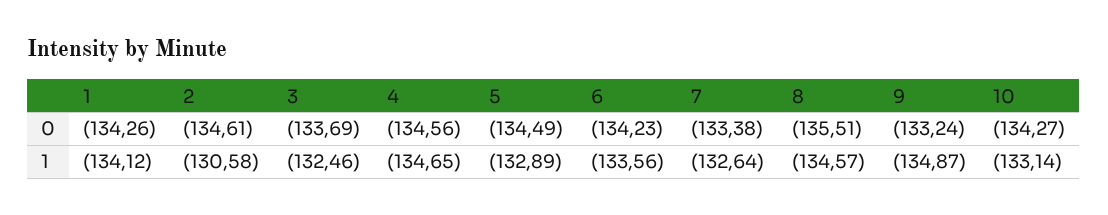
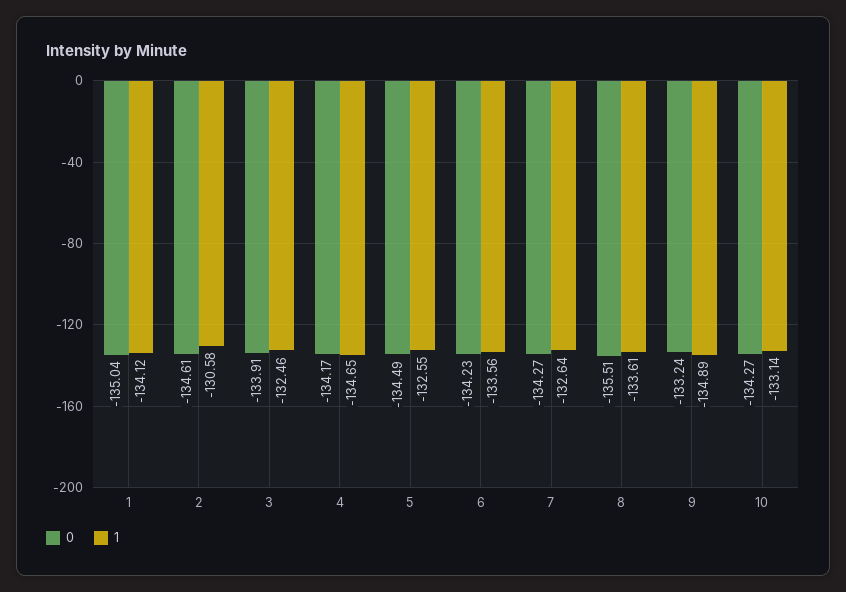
  {
    "0": {
-     "1": -134.26,
+     "1": -135.04,
      "2": -134.61,
-     "3": -133.69,
+     "3": -133.91,
-     "4": -134.56,
+     "4": -134.17,
      "5": -134.49,
      "6": -134.23,
-     "7": -133.38,
+     "7": -134.27,
      "8": -135.51,
      "9": -133.24,
      "10": -134.27
    },
    "1": {
      "1": -134.12,
      "2": -130.58,
      "3": -132.46,
      "4": -134.65,
-     "5": -132.89,
+     "5": -132.55,
      "6": -133.56,
      "7": -132.64,
-     "8": -134.57,
+     "8": -133.61,
-     "9": -134.87,
+     "9": -134.89,
      "10": -133.14
    }
  }

